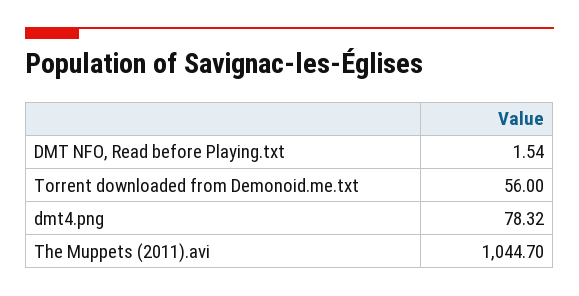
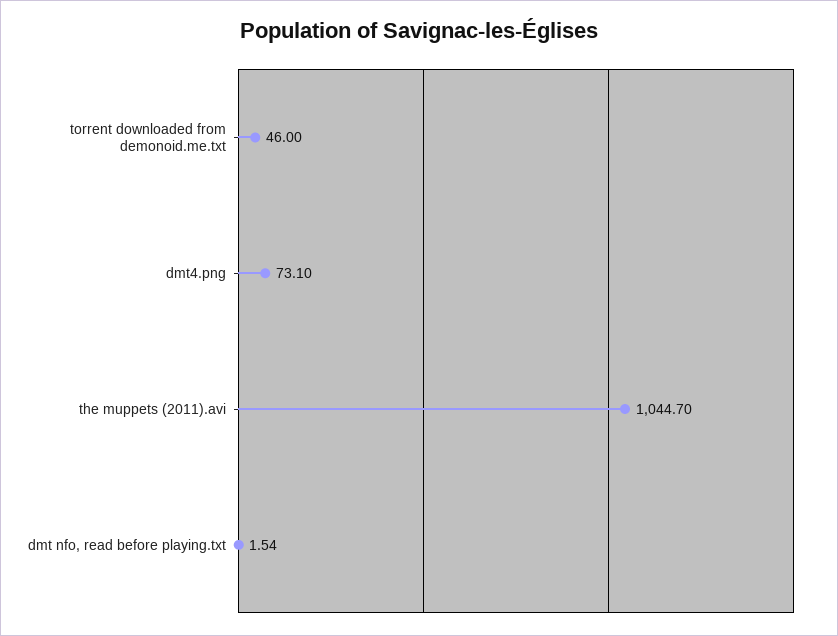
  {
    "DMT NFO, Read before Playing.txt": 1.54,
-   "Torrent downloaded from Demonoid.me.txt": 56,
+   "Torrent downloaded from Demonoid.me.txt": 46,
-   "dmt4.png": 78.32,
+   "dmt4.png": 73.1,
    "The Muppets (2011).avi": 1044.7
  }

